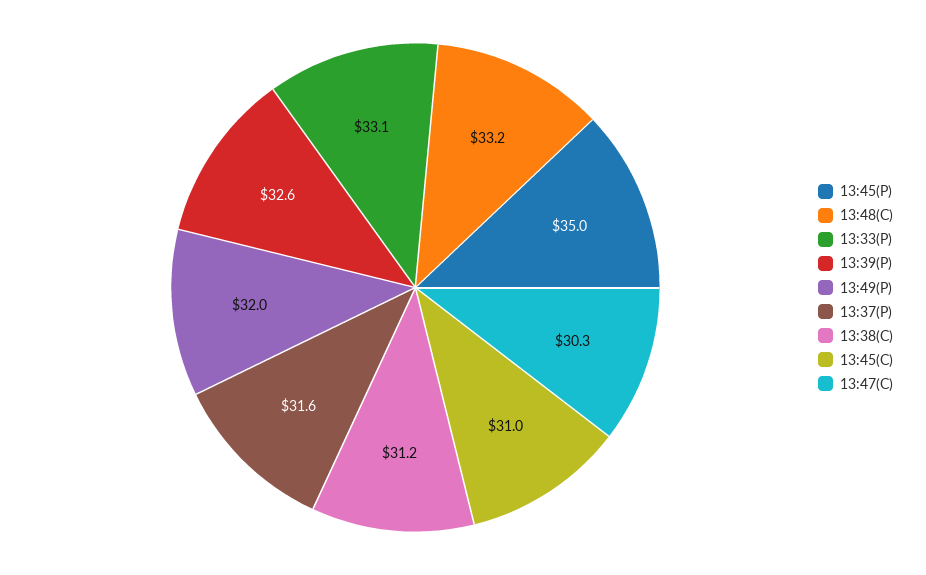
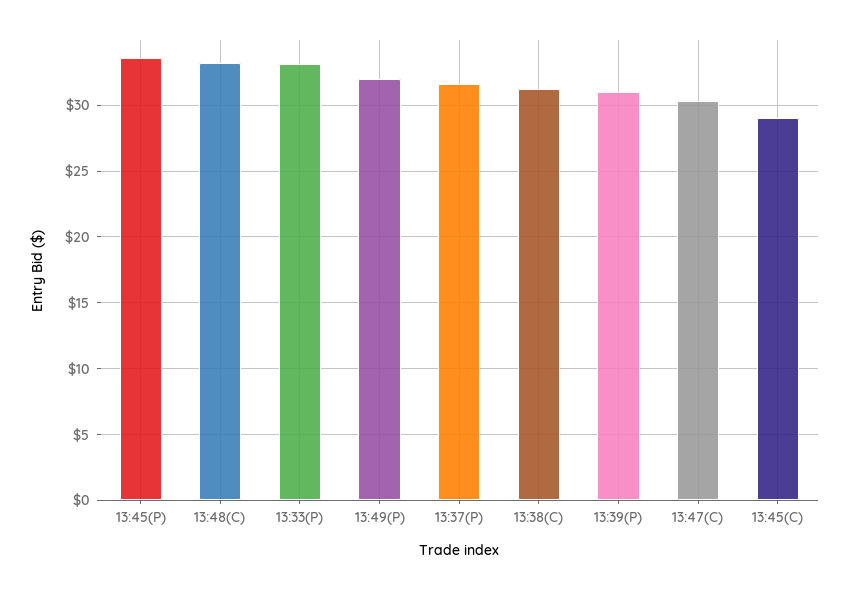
  {
-   "13:45(P)": 35,
+   "13:45(P)": 33.5,
    "13:48(C)": 33.2,
    "13:33(P)": 33.1,
-   "13:39(P)": 32.6,
+   "13:39(P)": 31,
    "13:49(P)": 32,
    "13:37(P)": 31.6,
    "13:38(C)": 31.2,
-   "13:45(C)": 31,
+   "13:45(C)": 29,
    "13:47(C)": 30.3
  }

